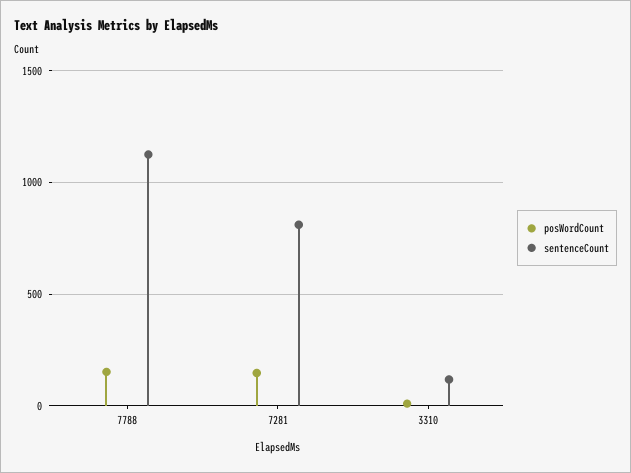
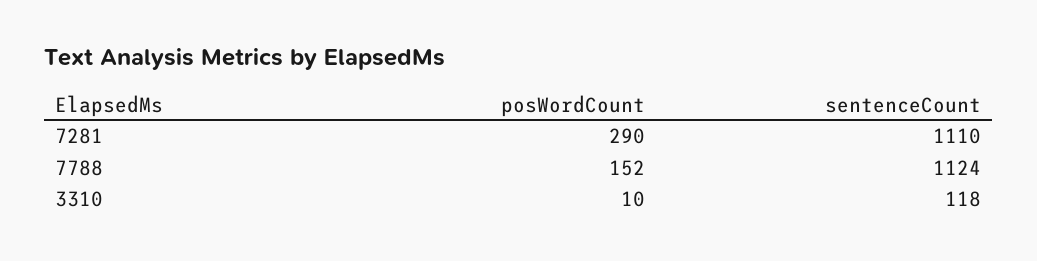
  {
    "posWordCount": {
      "7788": 152,
-     "7281": 150,
+     "7281": 290,
      "3310": 10
    },
    "sentenceCount": {
      "7788": 1124,
-     "7281": 800,
+     "7281": 1110,
      "3310": 118
    }
  }

